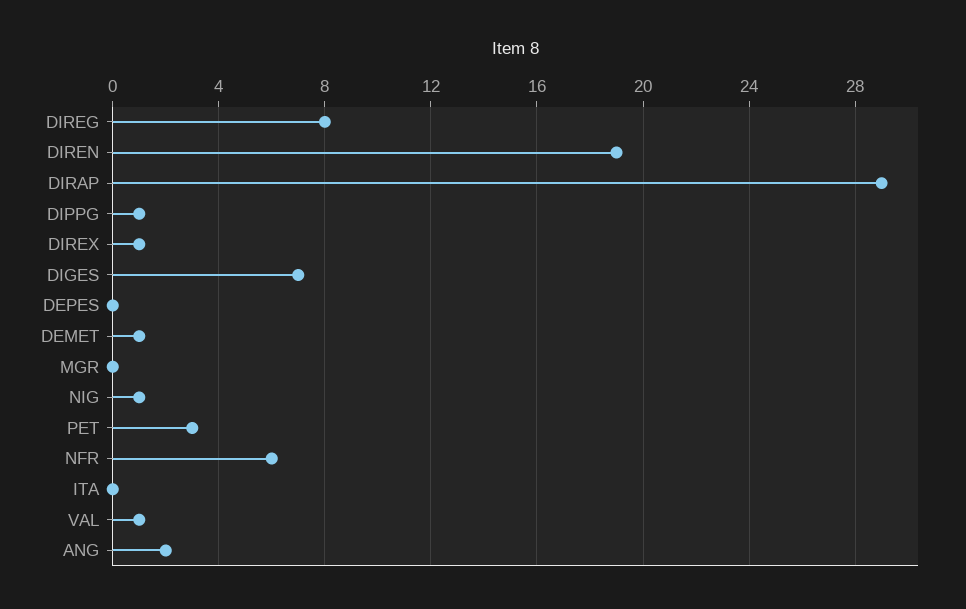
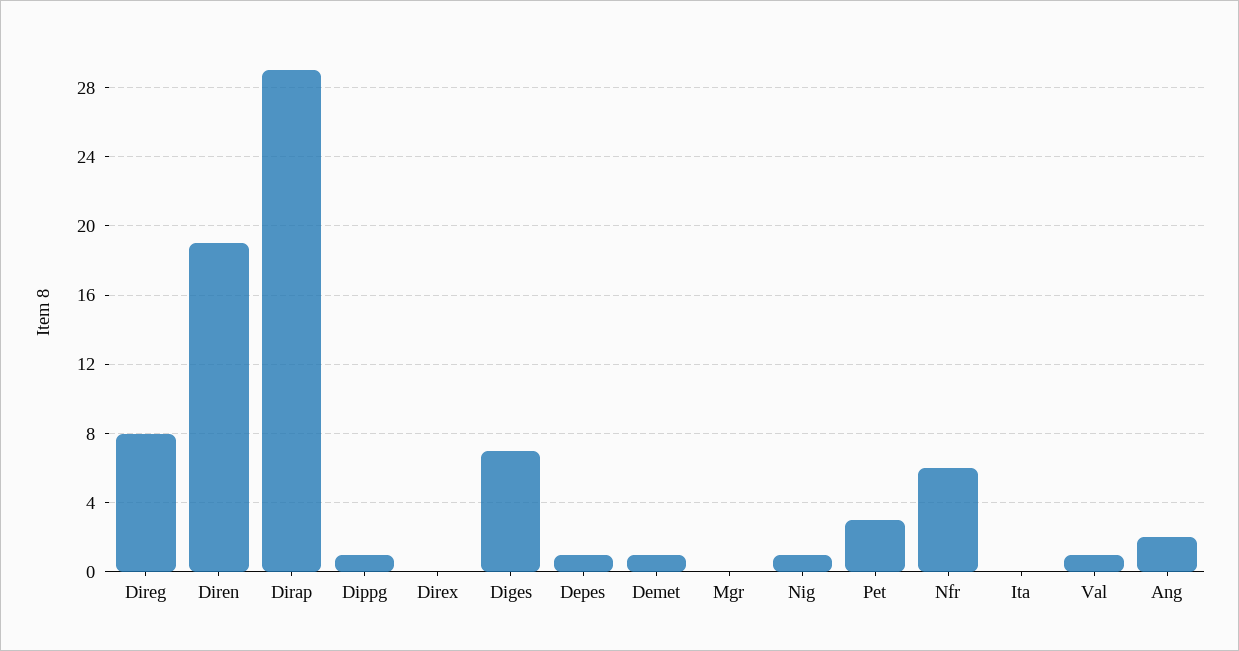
  {
    "DIREG": 8,
    "DIREN": 19,
    "DIRAP": 29,
    "DIPPG": 1,
-   "DIREX": 1,
+   "DIREX": 0,
    "DIGES": 7,
-   "DEPES": 0,
+   "DEPES": 1,
    "DEMET": 1,
    "MGR": 0,
    "NIG": 1,
    "PET": 3,
    "NFR": 6,
    "ITA": 0,
    "VAL": 1,
    "ANG": 2
  }

